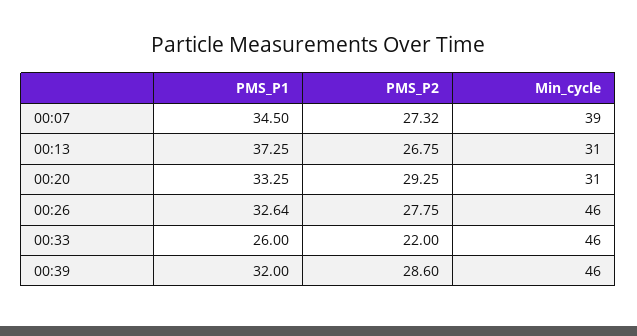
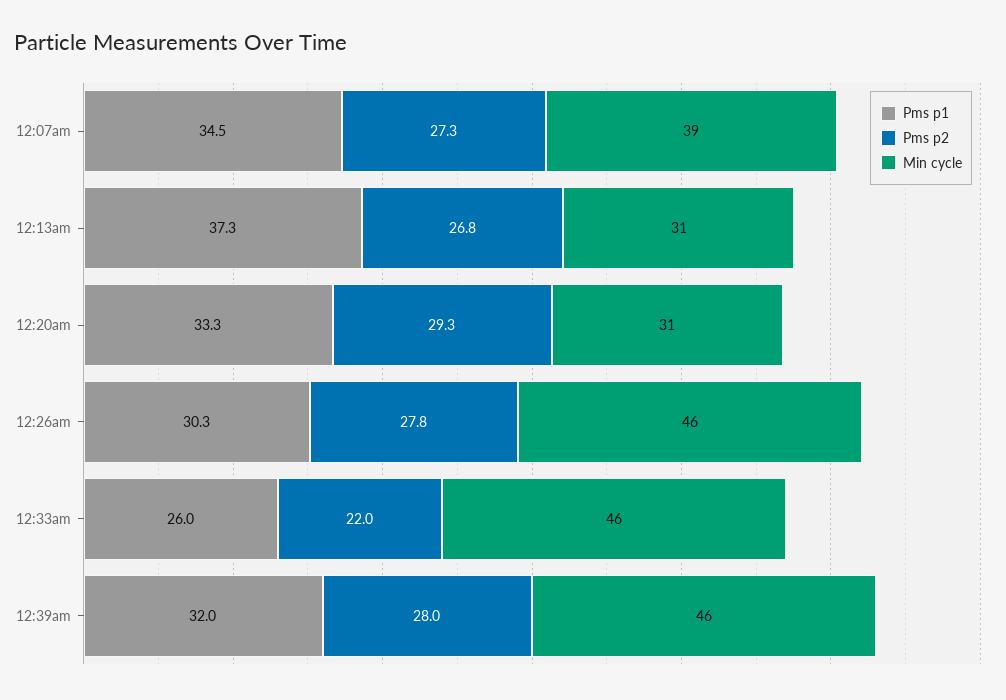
  {
    "PMS_P1": {
      "00:07": 34.5,
      "00:13": 37.25,
      "00:20": 33.25,
-     "00:26": 32.64,
+     "00:26": 30.3,
      "00:33": 26,
      "00:39": 32
    },
    "PMS_P2": {
      "00:07": 27.32,
      "00:13": 26.75,
      "00:20": 29.25,
      "00:26": 27.75,
      "00:33": 22,
-     "00:39": 28.6
+     "00:39": 28
    },
    "Min_cycle": {
      "00:07": 39,
      "00:13": 31,
      "00:20": 31,
      "00:26": 46,
      "00:33": 46,
      "00:39": 46
    }
  }

